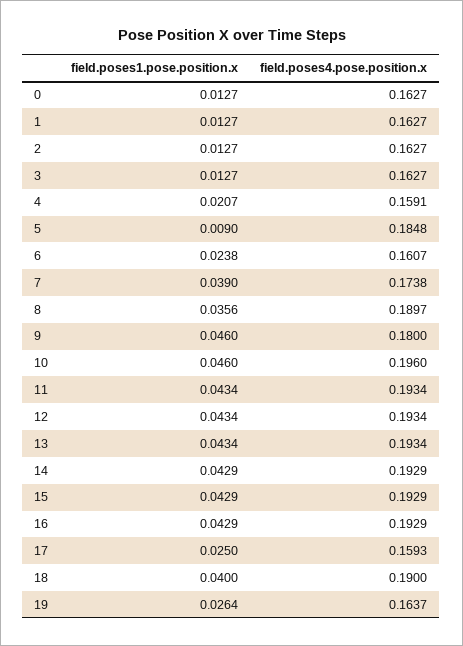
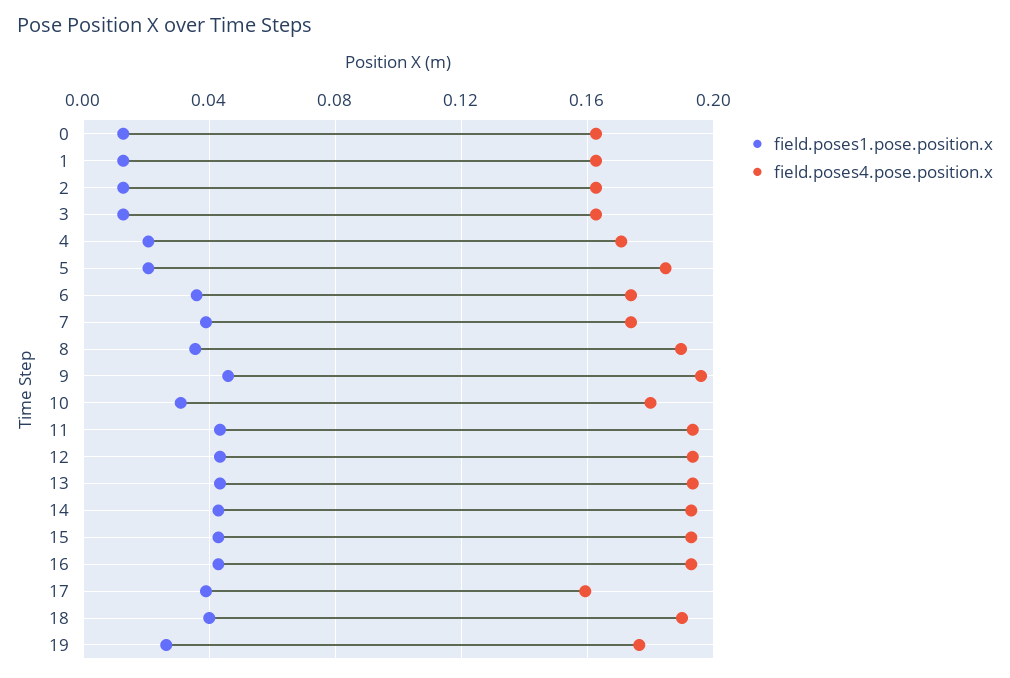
  {
    "field.poses1.pose.position.x": {
      "0": 0.0127,
      "1": 0.0127,
      "2": 0.0127,
      "3": 0.0127,
      "4": 0.0207,
-     "5": 0.009,
+     "5": 0.02,
-     "6": 0.0238,
+     "6": 0.035,
      "7": 0.039,
      "8": 0.0356,
      "9": 0.046,
-     "10": 0.046,
+     "10": 0.03,
      "11": 0.0434,
      "12": 0.0434,
      "13": 0.0434,
      "14": 0.0429,
      "15": 0.0429,
      "16": 0.0429,
-     "17": 0.025,
+     "17": 0.04,
      "18": 0.04,
      "19": 0.0264
    },
    "field.poses4.pose.position.x": {
      "0": 0.1627,
      "1": 0.1627,
      "2": 0.1627,
      "3": 0.1627,
-     "4": 0.1591,
+     "4": 0.17,
      "5": 0.1848,
-     "6": 0.1607,
+     "6": 0.175,
      "7": 0.1738,
      "8": 0.1897,
-     "9": 0.18,
+     "9": 0.195,
-     "10": 0.196,
+     "10": 0.18,
      "11": 0.1934,
      "12": 0.1934,
      "13": 0.1934,
      "14": 0.1929,
      "15": 0.1929,
      "16": 0.1929,
      "17": 0.1593,
      "18": 0.19,
-     "19": 0.1637
+     "19": 0.175
    }
  }

